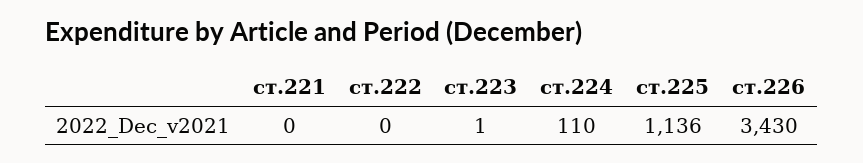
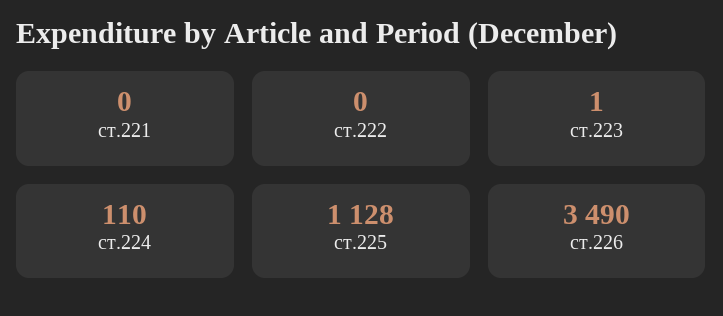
  {
    "ст.221": 0,
    "ст.222": 0,
    "ст.223": 1,
    "ст.224": 110,
-   "ст.225": 1136,
+   "ст.225": 1128,
-   "ст.226": 3430
+   "ст.226": 3490
  }

